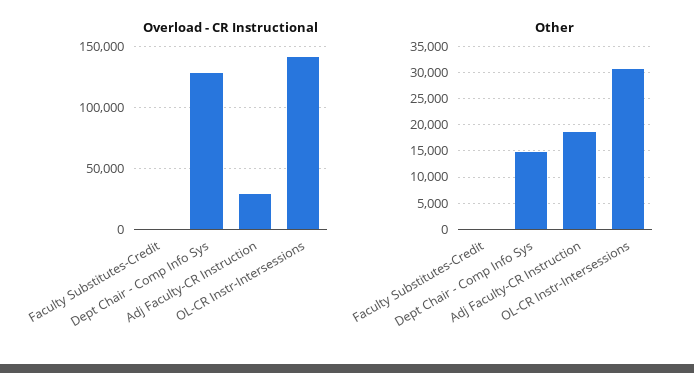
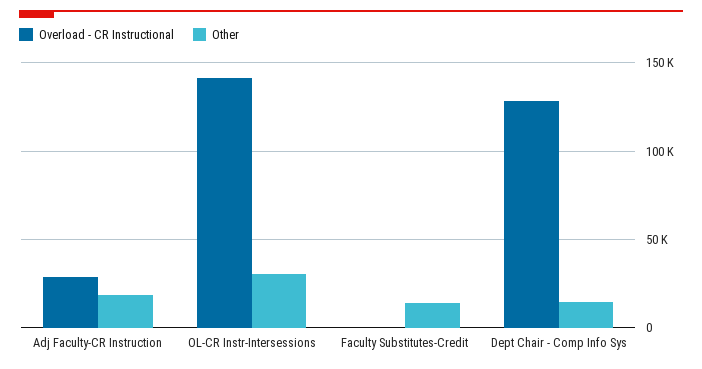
  {
    "Overload - CR Instructional": {
      "Faculty Substitutes-Credit": 0,
      "Dept Chair - Comp Info Sys": 130000,
      "Adj Faculty-CR Instruction": 30000,
      "OL-CR Instr-Intersessions": 140000
    },
    "Other": {
-     "Faculty Substitutes-Credit": 0,
+     "Faculty Substitutes-Credit": 15000,
      "Dept Chair - Comp Info Sys": 15000,
      "Adj Faculty-CR Instruction": 17500,
      "OL-CR Instr-Intersessions": 30000
    }
  }

